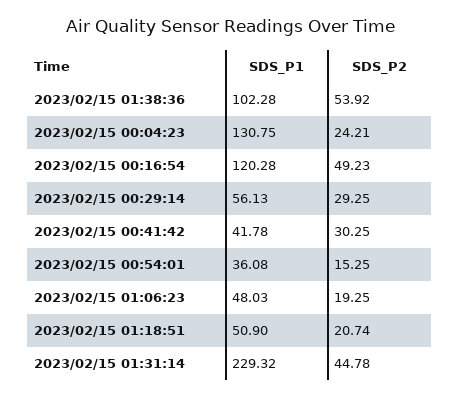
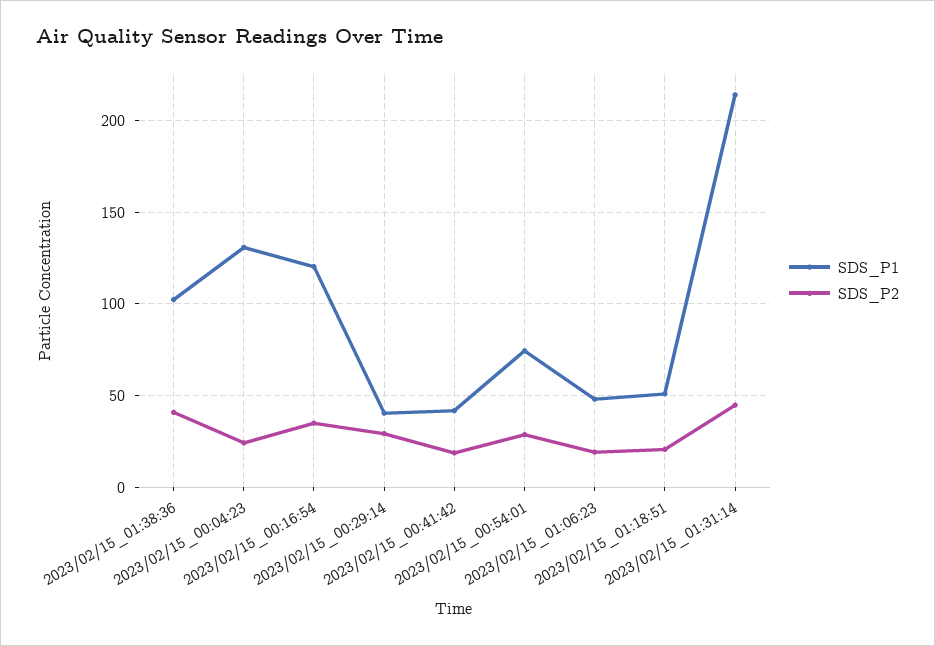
  {
    "SDS_P1": {
      "2023/02/15 01:38:36": 102.28,
      "2023/02/15 00:04:23": 130.75,
      "2023/02/15 00:16:54": 120.28,
-     "2023/02/15 00:29:14": 56.13,
+     "2023/02/15 00:29:14": 40,
      "2023/02/15 00:41:42": 41.78,
-     "2023/02/15 00:54:01": 36.08,
+     "2023/02/15 00:54:01": 75,
      "2023/02/15 01:06:23": 48.03,
      "2023/02/15 01:18:51": 50.9,
-     "2023/02/15 01:31:14": 229.32
+     "2023/02/15 01:31:14": 215
    },
    "SDS_P2": {
-     "2023/02/15 01:38:36": 53.92,
+     "2023/02/15 01:38:36": 40,
      "2023/02/15 00:04:23": 24.21,
-     "2023/02/15 00:16:54": 49.23,
+     "2023/02/15 00:16:54": 35,
      "2023/02/15 00:29:14": 29.25,
-     "2023/02/15 00:41:42": 30.25,
+     "2023/02/15 00:41:42": 20,
-     "2023/02/15 00:54:01": 15.25,
+     "2023/02/15 00:54:01": 30,
      "2023/02/15 01:06:23": 19.25,
      "2023/02/15 01:18:51": 20.74,
      "2023/02/15 01:31:14": 44.78
    }
  }

